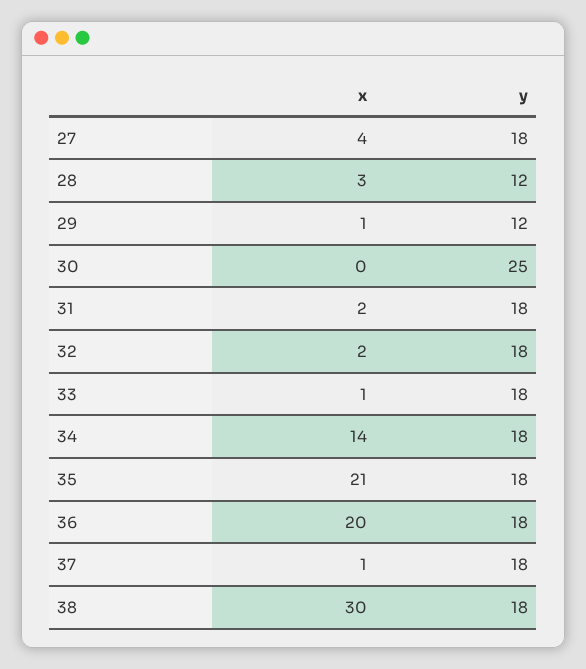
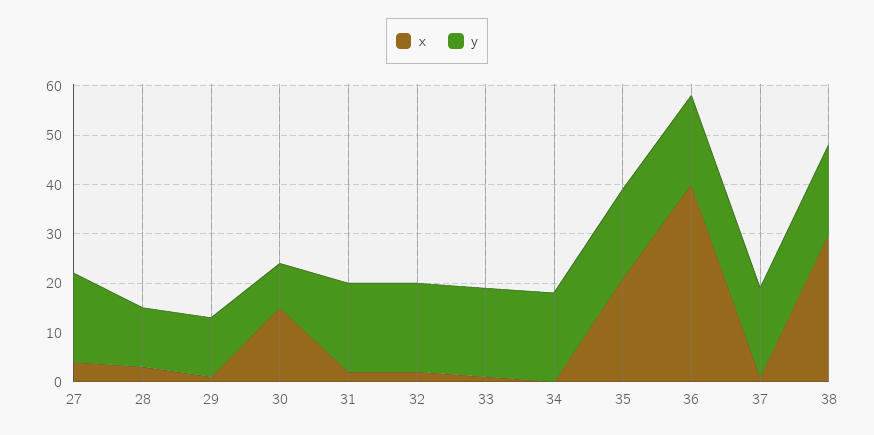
  {
    "x": {
      "27": 4,
      "28": 3,
      "29": 1,
-     "30": 0,
+     "30": 15,
      "31": 2,
      "32": 2,
      "33": 1,
-     "34": 14,
+     "34": 0,
      "35": 21,
-     "36": 20,
+     "36": 40,
      "37": 1,
      "38": 30
    },
    "y": {
      "27": 18,
      "28": 12,
      "29": 12,
-     "30": 25,
+     "30": 10,
      "31": 18,
      "32": 18,
      "33": 18,
      "34": 18,
      "35": 18,
      "36": 18,
      "37": 18,
      "38": 18
    }
  }

